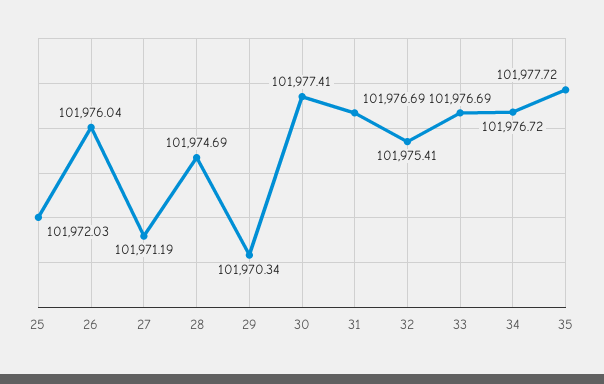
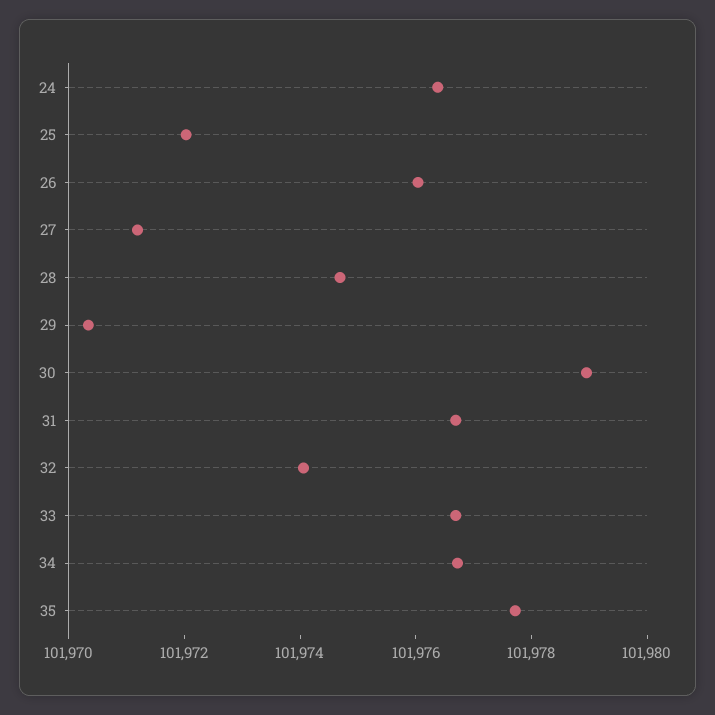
  {
    "25": 101972.03,
    "26": 101976.04,
    "27": 101971.19,
    "28": 101974.69,
    "29": 101970.34,
-   "30": 101977.41,
+   "30": 101979,
    "31": 101976.69,
-   "32": 101975.41,
+   "32": 101974,
    "33": 101976.69,
    "34": 101976.72,
-   "35": 101977.72
+   "35": 101977.72,
+   "24": 101976.5
  }

